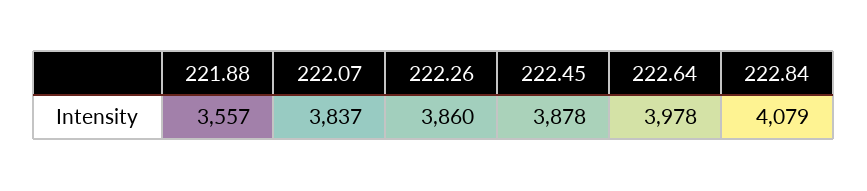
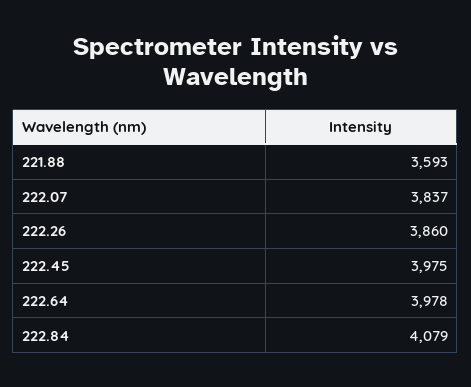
  {
-   "221.88": 3557,
+   "221.88": 3593,
    "222.07": 3837,
    "222.26": 3860,
-   "222.45": 3878,
+   "222.45": 3975,
    "222.64": 3978,
    "222.84": 4079
  }

